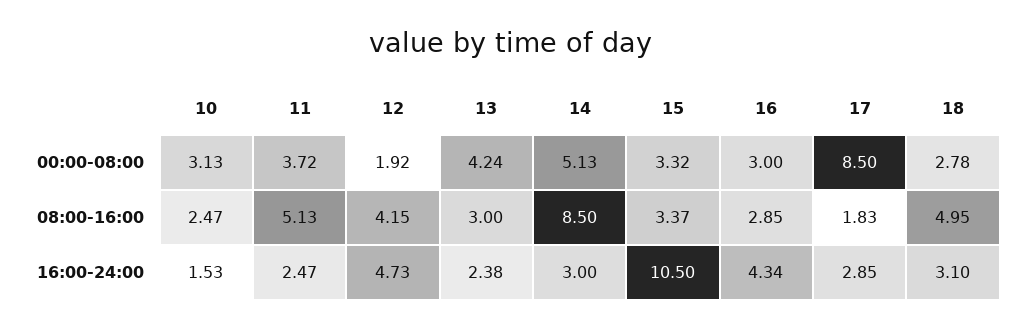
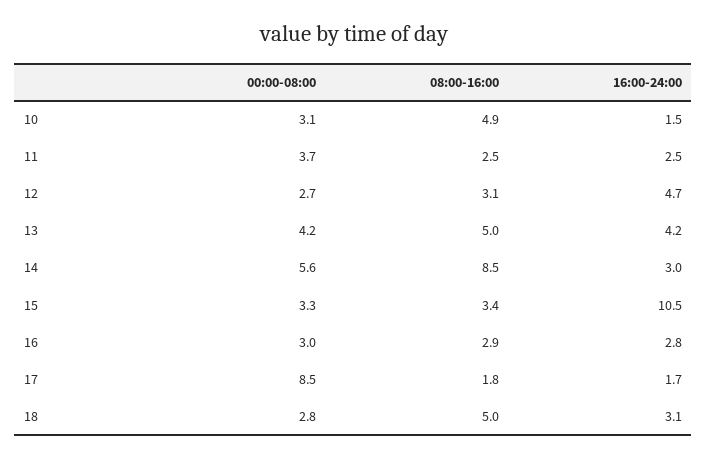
  {
    "10": {
      "00:00-08:00": 3.13,
-     "08:00-16:00": 2.47,
+     "08:00-16:00": 4.9,
      "16:00-24:00": 1.53
    },
    "11": {
      "00:00-08:00": 3.72,
-     "08:00-16:00": 5.13,
+     "08:00-16:00": 2.5,
      "16:00-24:00": 2.47
    },
    "12": {
-     "00:00-08:00": 1.92,
+     "00:00-08:00": 2.7,
-     "08:00-16:00": 4.15,
+     "08:00-16:00": 3.1,
      "16:00-24:00": 4.73
    },
    "13": {
      "00:00-08:00": 4.24,
-     "08:00-16:00": 3,
+     "08:00-16:00": 5,
-     "16:00-24:00": 2.38
+     "16:00-24:00": 4.2
    },
    "14": {
-     "00:00-08:00": 5.13,
+     "00:00-08:00": 5.6,
      "08:00-16:00": 8.5,
      "16:00-24:00": 3
    },
    "15": {
      "00:00-08:00": 3.32,
      "08:00-16:00": 3.37,
      "16:00-24:00": 10.5
    },
    "16": {
      "00:00-08:00": 3,
      "08:00-16:00": 2.85,
-     "16:00-24:00": 4.34
+     "16:00-24:00": 2.8
    },
    "17": {
      "00:00-08:00": 8.5,
      "08:00-16:00": 1.83,
-     "16:00-24:00": 2.85
+     "16:00-24:00": 1.7
    },
    "18": {
      "00:00-08:00": 2.78,
      "08:00-16:00": 4.95,
      "16:00-24:00": 3.1
    }
  }

